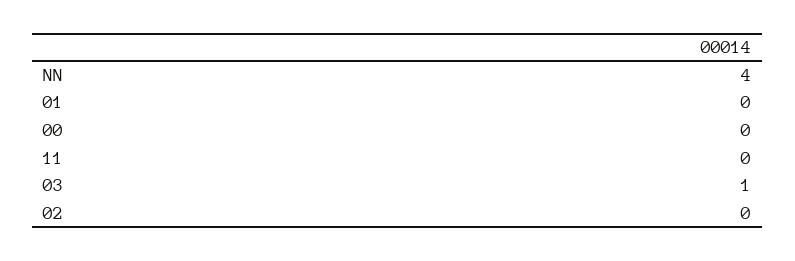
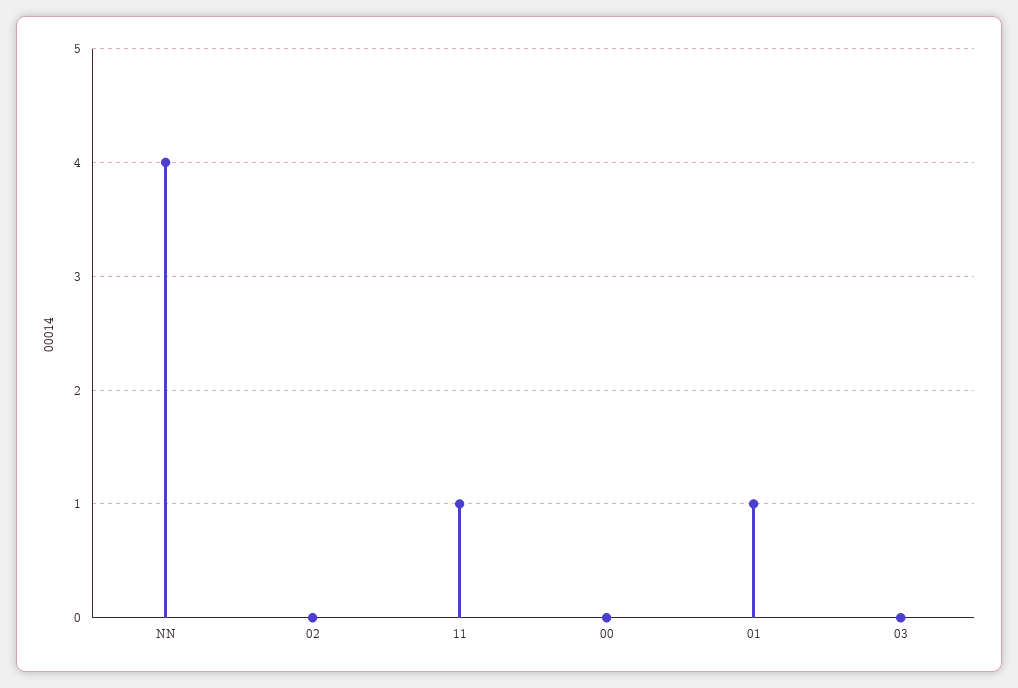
  {
    "NN": 4,
-   "01": 0,
+   "01": 1,
    "00": 0,
-   "11": 0,
+   "11": 1,
-   "03": 1,
+   "03": 0,
    "02": 0
  }

